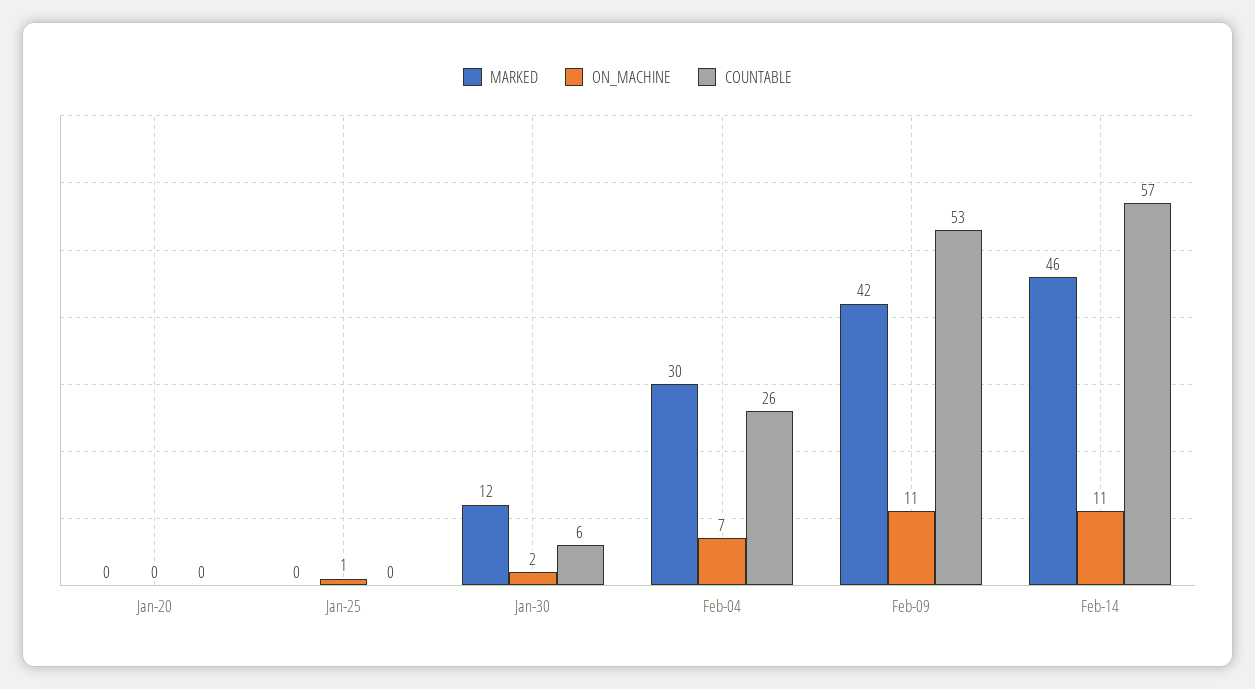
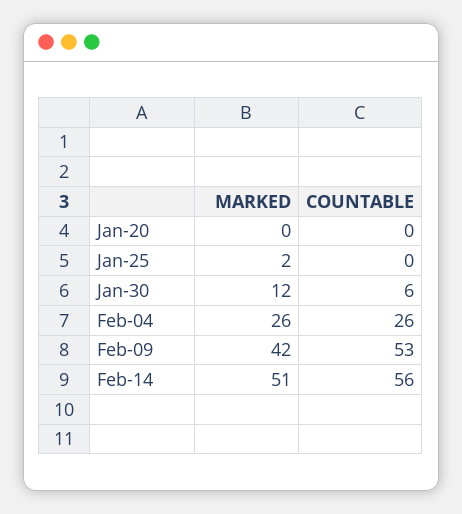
  {
    "MARKED": {
      "Jan-20": 0,
-     "Jan-25": 0,
+     "Jan-25": 2,
      "Jan-30": 12,
-     "Feb-04": 30,
+     "Feb-04": 26,
      "Feb-09": 42,
-     "Feb-14": 46
+     "Feb-14": 51
    },
-   "ON_MACHINE": {
-     "Jan-20": 0,
-     "Jan-25": 1,
-     "Jan-30": 2,
-     "Feb-04": 7,
-     "Feb-09": 11,
-     "Feb-14": 11
-   },
    "COUNTABLE": {
      "Jan-20": 0,
      "Jan-25": 0,
      "Jan-30": 6,
      "Feb-04": 26,
      "Feb-09": 53,
-     "Feb-14": 57
+     "Feb-14": 56
    }
  }

